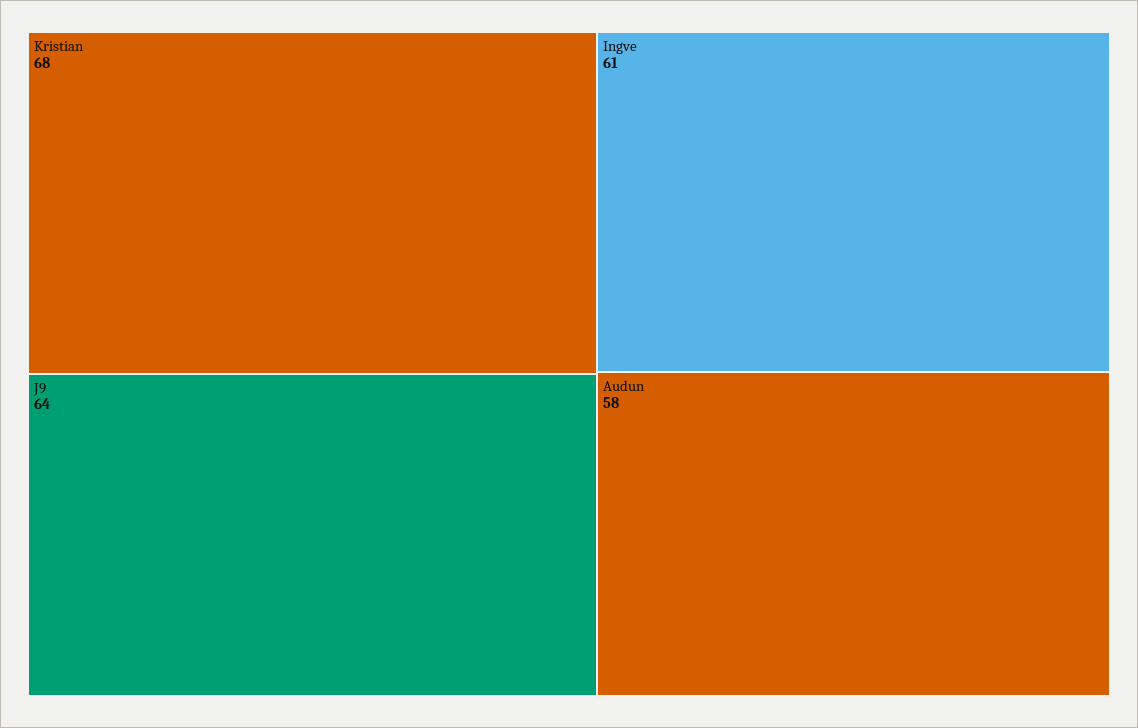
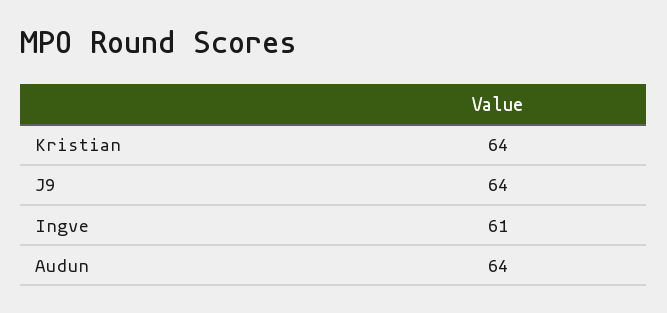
  {
-   "Kristian": 68,
+   "Kristian": 64,
    "J9": 64,
    "Ingve": 61,
-   "Audun": 58
+   "Audun": 64
  }

